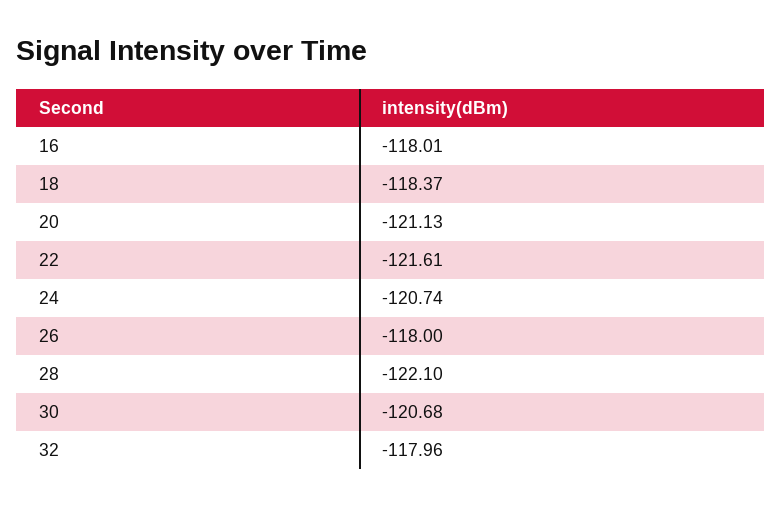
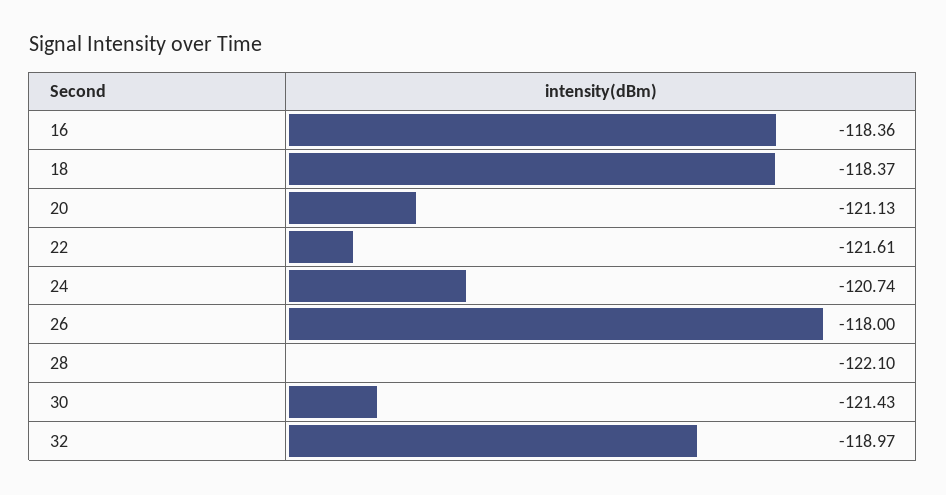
  {
-   "16": -118.01,
+   "16": -118.36,
    "18": -118.37,
    "20": -121.13,
    "22": -121.61,
    "24": -120.74,
    "26": -118,
    "28": -122.1,
-   "30": -120.68,
+   "30": -121.43,
-   "32": -117.96
+   "32": -118.97
  }

